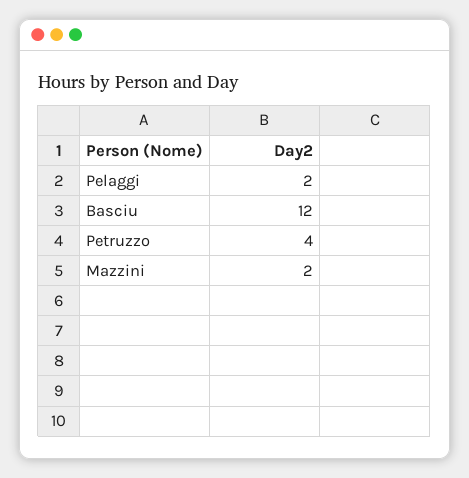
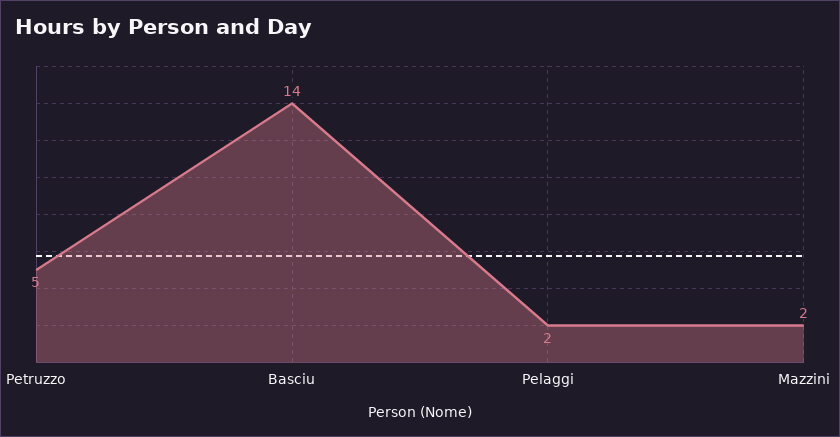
  {
    "Pelaggi": 2,
-   "Basciu": 12,
+   "Basciu": 14,
-   "Petruzzo": 4,
+   "Petruzzo": 5,
    "Mazzini": 2
  }

